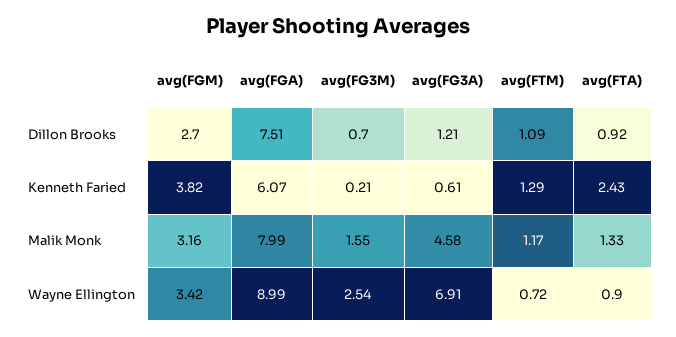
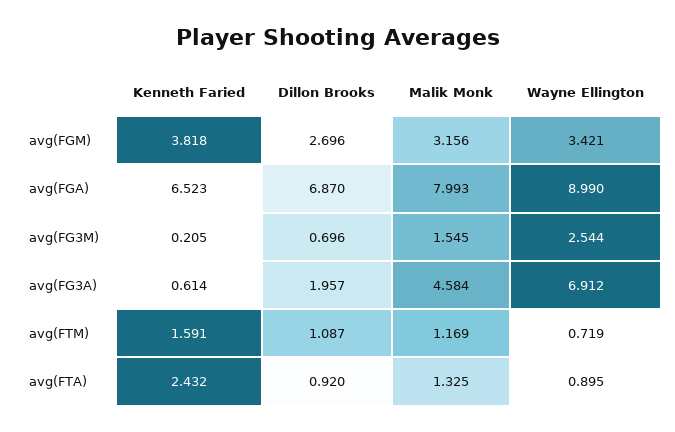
  {
    "avg(FGM)": {
      "Dillon Brooks": 2.696,
      "Kenneth Faried": 3.818,
      "Malik Monk": 3.156,
      "Wayne Ellington": 3.421
    },
    "avg(FGA)": {
-     "Dillon Brooks": 7.51,
+     "Dillon Brooks": 6.87,
-     "Kenneth Faried": 6.07,
+     "Kenneth Faried": 6.523,
      "Malik Monk": 7.993,
      "Wayne Ellington": 8.99
    },
    "avg(FG3M)": {
      "Dillon Brooks": 0.696,
      "Kenneth Faried": 0.205,
      "Malik Monk": 1.545,
      "Wayne Ellington": 2.544
    },
    "avg(FG3A)": {
-     "Dillon Brooks": 1.21,
+     "Dillon Brooks": 1.957,
      "Kenneth Faried": 0.614,
      "Malik Monk": 4.584,
      "Wayne Ellington": 6.912
    },
    "avg(FTM)": {
      "Dillon Brooks": 1.087,
-     "Kenneth Faried": 1.29,
+     "Kenneth Faried": 1.591,
      "Malik Monk": 1.169,
      "Wayne Ellington": 0.719
    },
    "avg(FTA)": {
      "Dillon Brooks": 0.92,
      "Kenneth Faried": 2.432,
      "Malik Monk": 1.325,
      "Wayne Ellington": 0.895
    }
  }

